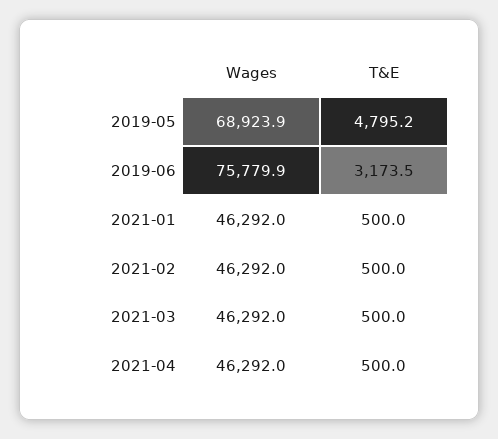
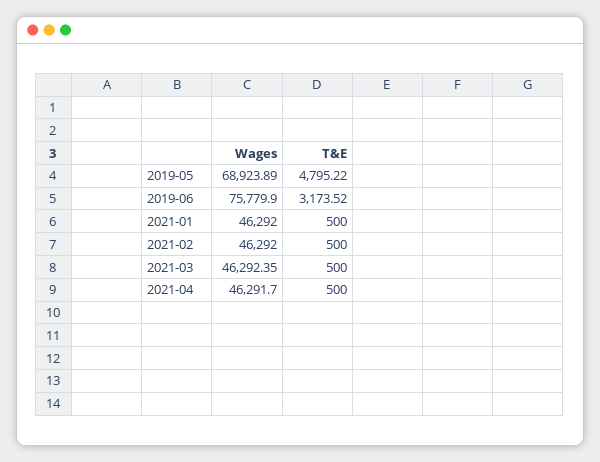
  {
    "Wages": {
      "2019-05": 68923.89,
      "2019-06": 75779.9,
      "2021-01": 46292,
      "2021-02": 46292,
-     "2021-03": 46292,
+     "2021-03": 46292.35,
-     "2021-04": 46292
+     "2021-04": 46291.7
    },
    "T&E": {
      "2019-05": 4795.22,
      "2019-06": 3173.52,
      "2021-01": 500,
      "2021-02": 500,
      "2021-03": 500,
      "2021-04": 500
    }
  }

